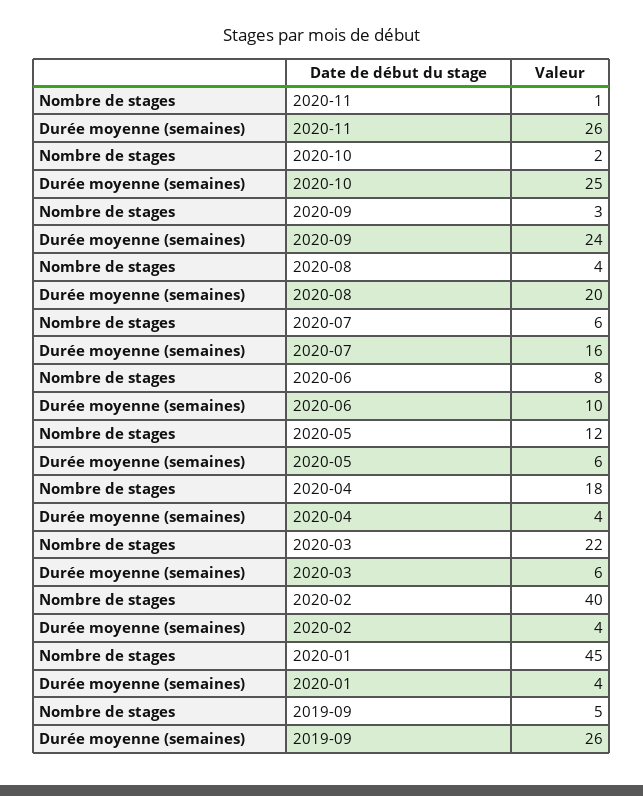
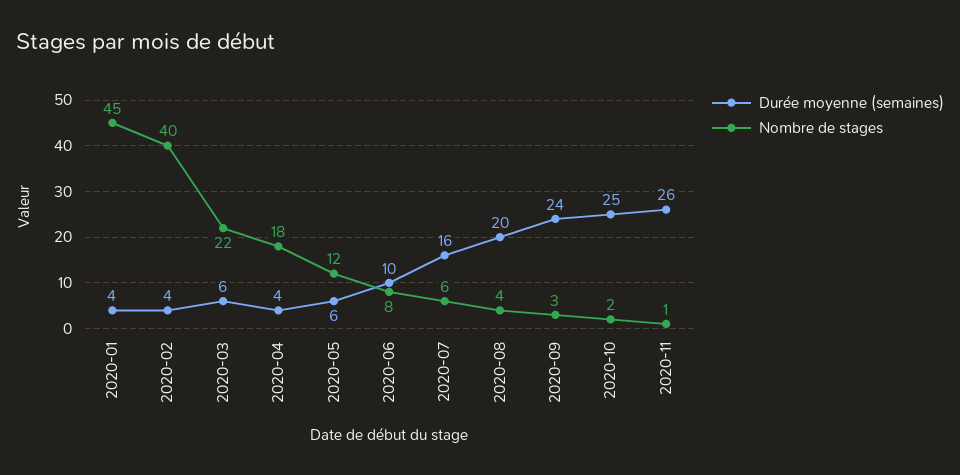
  {
    "Nombre de stages": {
      "2020-11": 1,
      "2020-10": 2,
      "2020-09": 3,
      "2020-08": 4,
      "2020-07": 6,
      "2020-06": 8,
      "2020-05": 12,
      "2020-04": 18,
      "2020-03": 22,
      "2020-02": 40,
-     "2020-01": 45,
+     "2020-01": 45
-     "2019-09": 5
    },
    "Durée moyenne (semaines)": {
      "2020-11": 26,
      "2020-10": 25,
      "2020-09": 24,
      "2020-08": 20,
      "2020-07": 16,
      "2020-06": 10,
      "2020-05": 6,
      "2020-04": 4,
      "2020-03": 6,
      "2020-02": 4,
-     "2020-01": 4,
+     "2020-01": 4
-     "2019-09": 26
    }
  }

